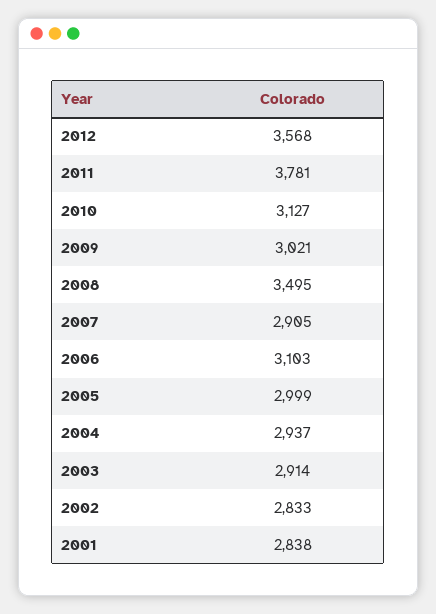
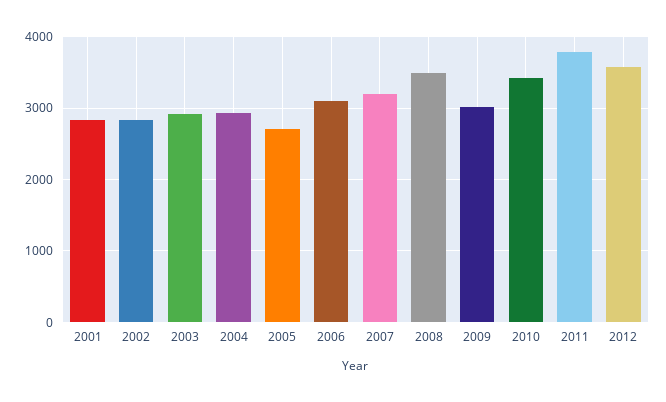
  {
    "2012": 3568,
    "2011": 3781,
-   "2010": 3127,
+   "2010": 3400,
    "2009": 3021,
    "2008": 3495,
-   "2007": 2905,
+   "2007": 3200,
    "2006": 3103,
-   "2005": 2999,
+   "2005": 2700,
    "2004": 2937,
    "2003": 2914,
    "2002": 2833,
    "2001": 2838
  }

